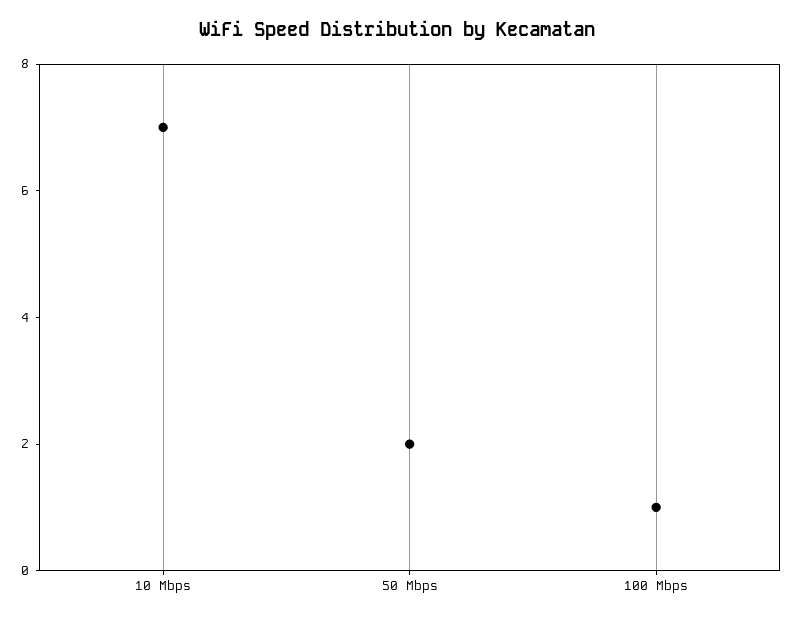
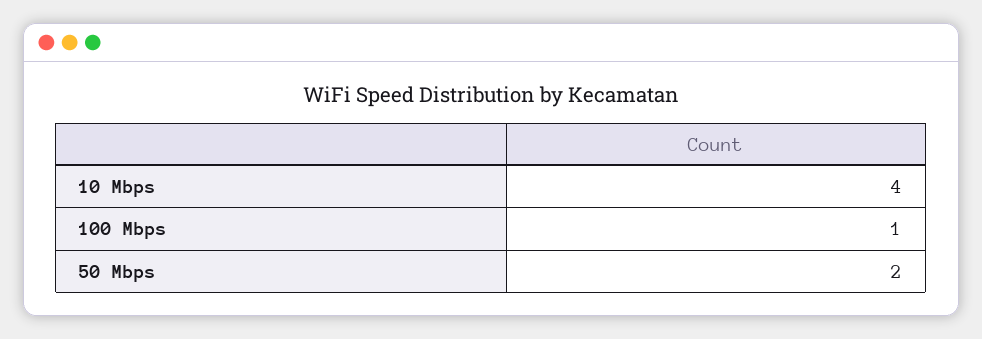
  {
-   "10 Mbps": 7,
+   "10 Mbps": 4,
    "50 Mbps": 2,
    "100 Mbps": 1
  }

